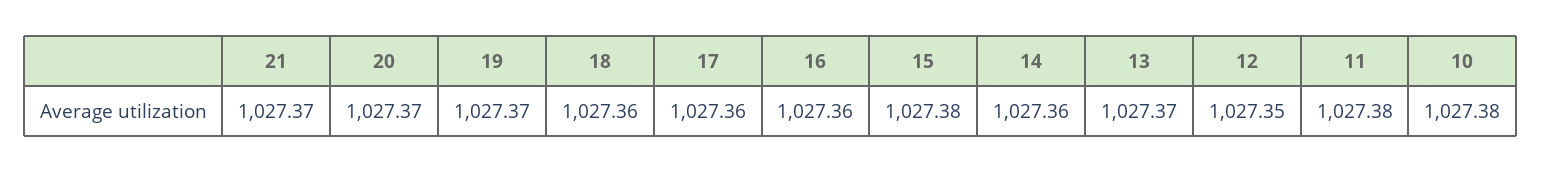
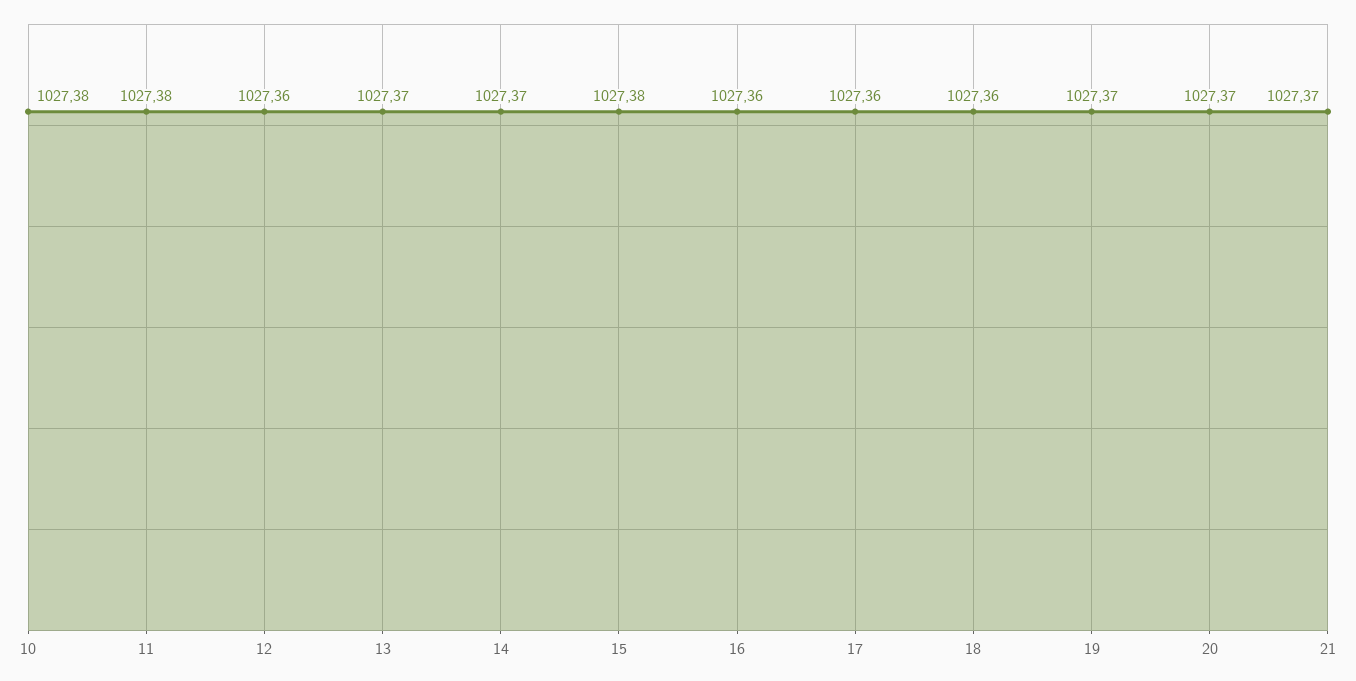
  {
    "21": 1027.37,
    "20": 1027.37,
    "19": 1027.37,
    "18": 1027.36,
    "17": 1027.36,
    "16": 1027.36,
    "15": 1027.38,
-   "14": 1027.36,
+   "14": 1027.37,
    "13": 1027.37,
-   "12": 1027.35,
+   "12": 1027.36,
    "11": 1027.38,
    "10": 1027.38
  }

